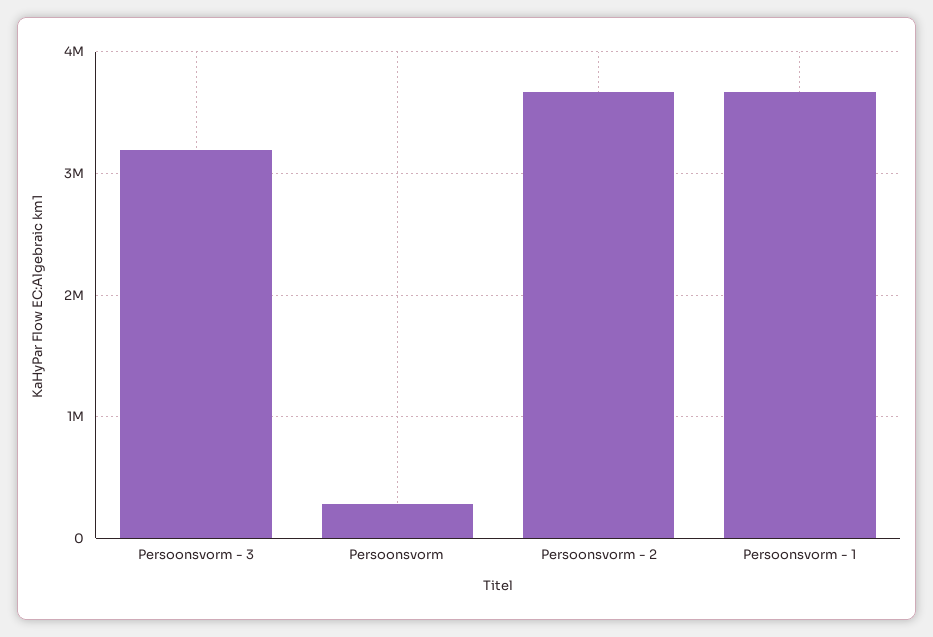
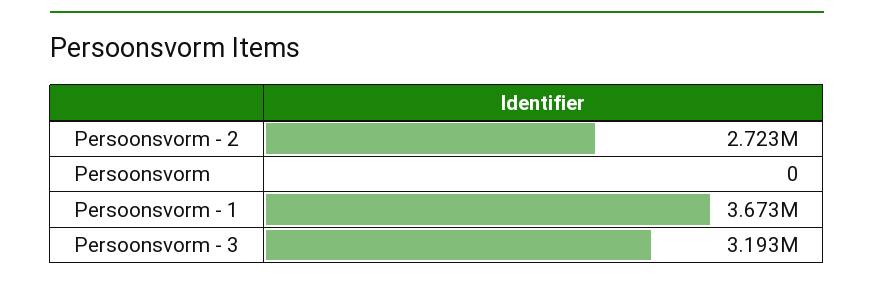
  {
    "Persoonsvorm - 3": 3193000,
-   "Persoonsvorm": 300000,
+   "Persoonsvorm": 0,
-   "Persoonsvorm - 2": 3700000,
+   "Persoonsvorm - 2": 2723000,
    "Persoonsvorm - 1": 3673000
  }

